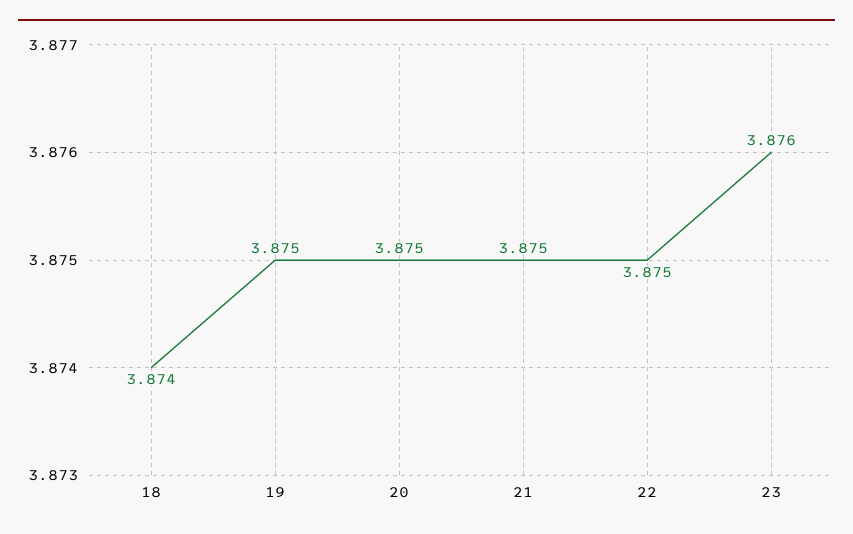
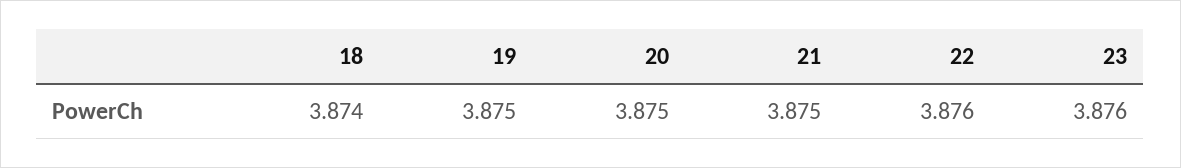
  {
    "18": 3.874,
    "19": 3.875,
    "20": 3.875,
    "21": 3.875,
-   "22": 3.875,
+   "22": 3.876,
    "23": 3.876
  }

